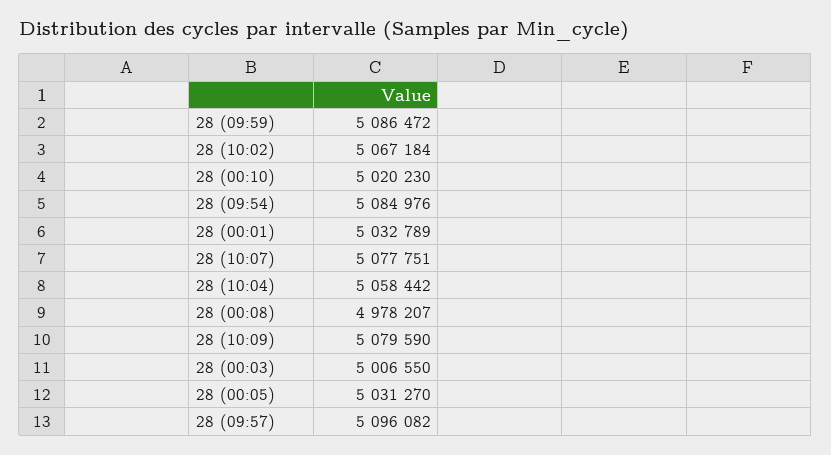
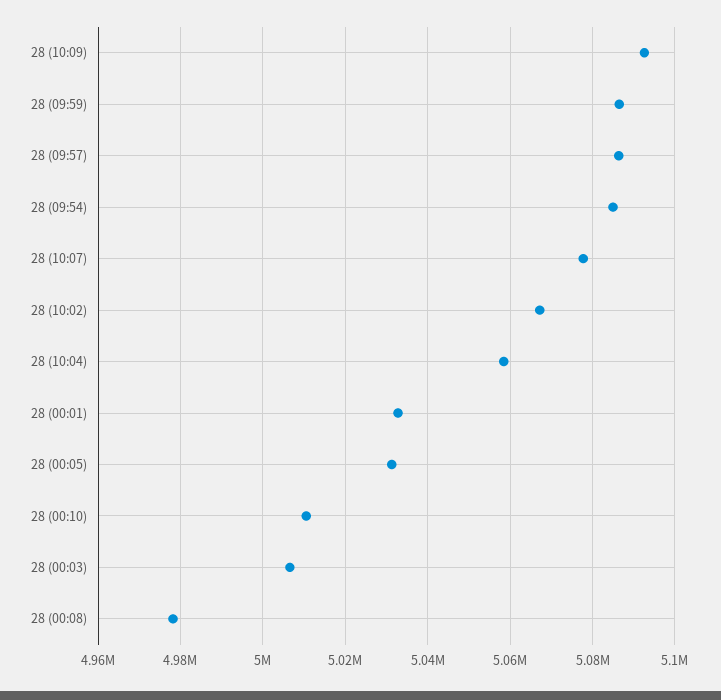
  {
    "28 (09:59)": 5086472,
    "28 (10:02)": 5067184,
-   "28 (00:10)": 5020230,
+   "28 (00:10)": 5010000,
    "28 (09:54)": 5084976,
    "28 (00:01)": 5032789,
    "28 (10:07)": 5077751,
    "28 (10:04)": 5058442,
    "28 (00:08)": 4978207,
-   "28 (10:09)": 5079590,
+   "28 (10:09)": 5092000,
    "28 (00:03)": 5006550,
    "28 (00:05)": 5031270,
-   "28 (09:57)": 5096082
+   "28 (09:57)": 5086000
  }

